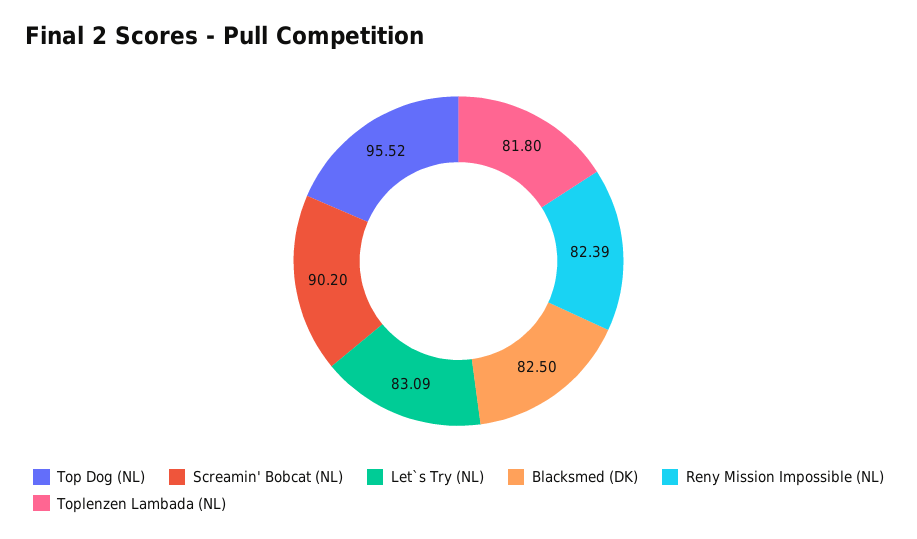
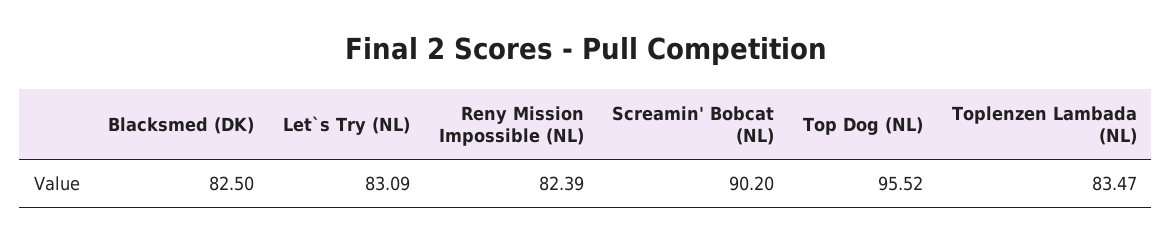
  {
    "Top Dog (NL)": 95.52,
    "Screamin' Bobcat (NL)": 90.2,
    "Let`s Try (NL)": 83.09,
    "Blacksmed (DK)": 82.5,
    "Reny Mission Impossible (NL)": 82.39,
-   "Toplenzen Lambada (NL)": 81.8
+   "Toplenzen Lambada (NL)": 83.47
  }

